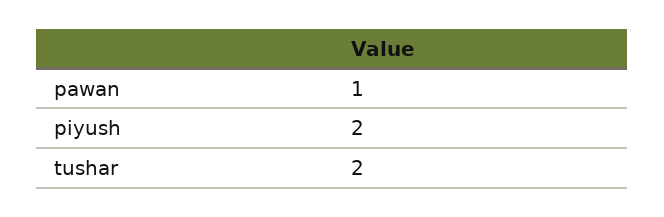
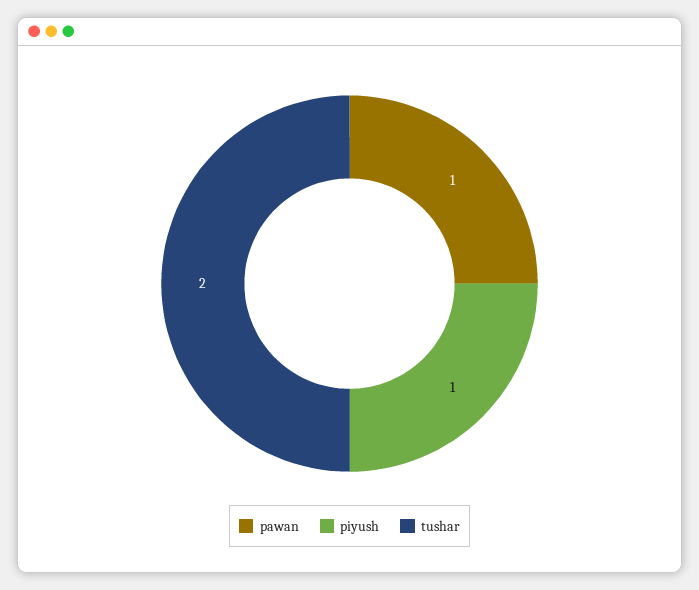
  {
    "pawan": 1,
-   "piyush": 2,
+   "piyush": 1,
    "tushar": 2
  }

